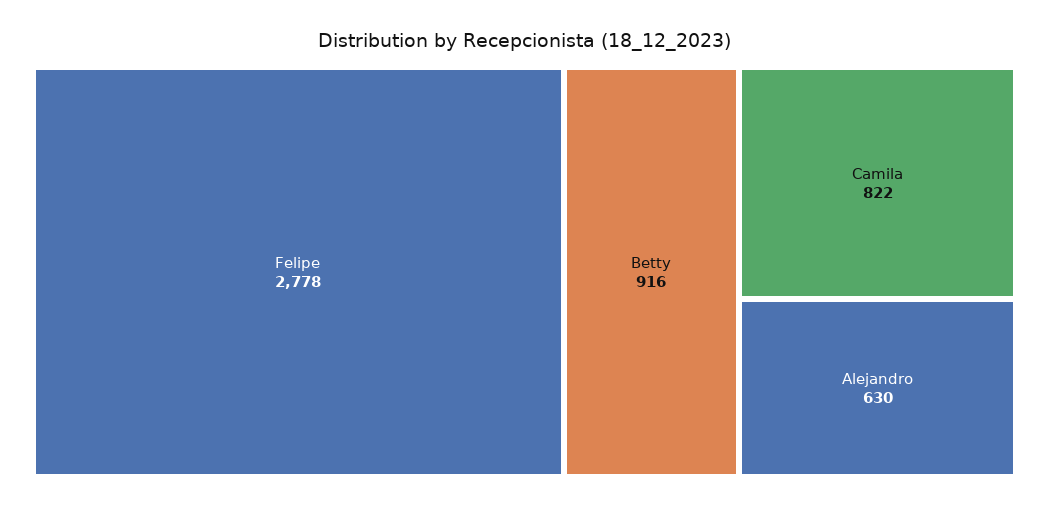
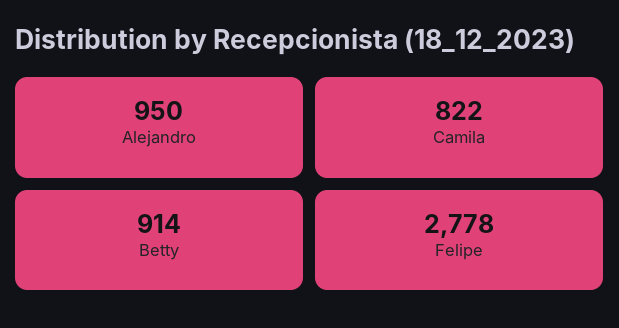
  {
    "Felipe": 2778,
-   "Betty": 916,
+   "Betty": 914,
    "Camila": 822,
-   "Alejandro": 630
+   "Alejandro": 950
  }

